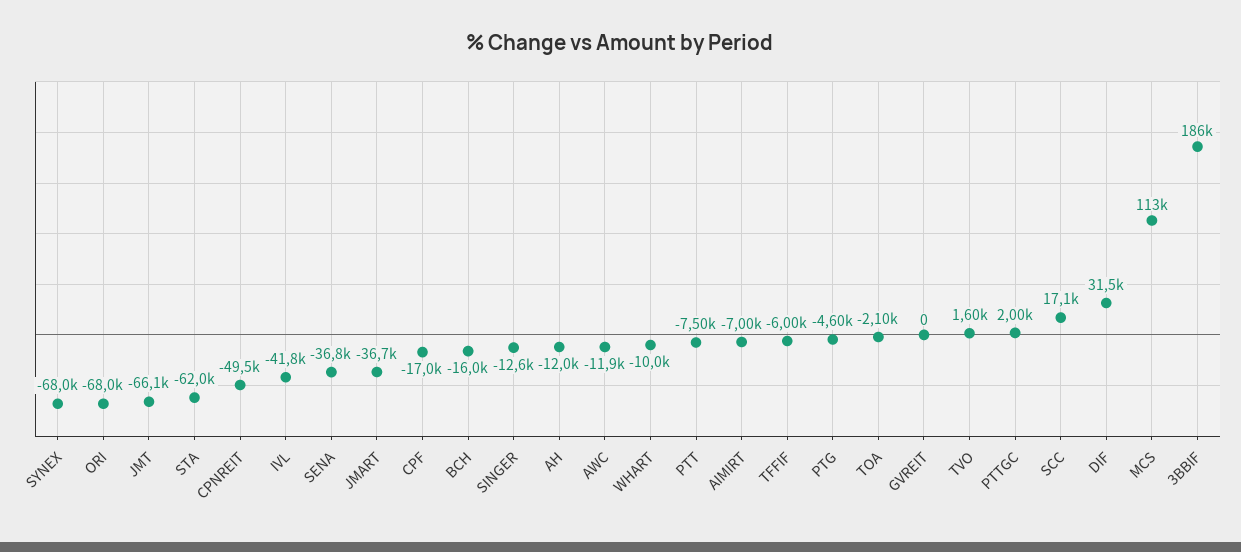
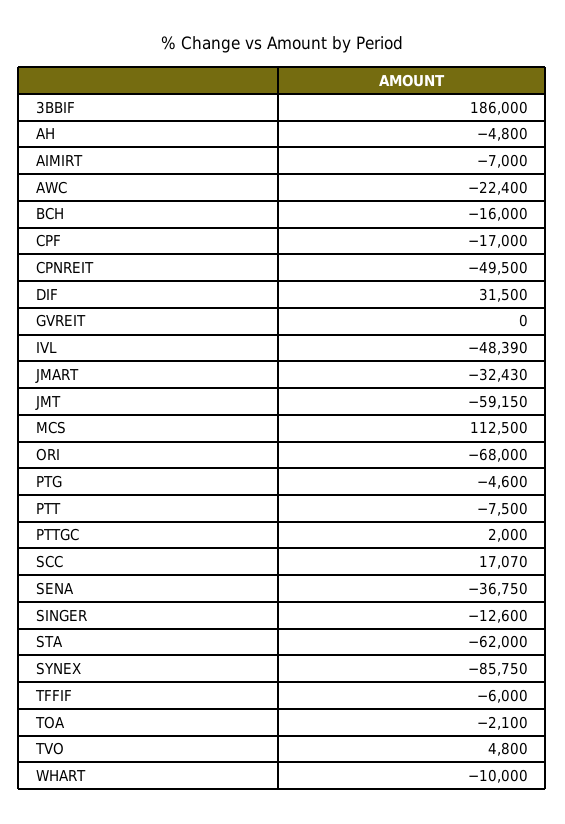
  {
-   "SYNEX": -68000,
+   "SYNEX": -85750,
    "ORI": -68000,
-   "JMT": -66100,
+   "JMT": -59150,
    "STA": -62000,
    "CPNREIT": -49500,
-   "IVL": -41800,
+   "IVL": -48390,
    "SENA": -36750,
-   "JMART": -36700,
+   "JMART": -32430,
    "CPF": -17000,
    "BCH": -16000,
    "SINGER": -12600,
-   "AH": -12000,
+   "AH": -4800,
-   "AWC": -11900,
+   "AWC": -22400,
    "WHART": -10000,
    "PTT": -7500,
    "AIMIRT": -7000,
    "TFFIF": -6000,
    "PTG": -4600,
    "TOA": -2100,
    "GVREIT": 0,
-   "TVO": 1600,
+   "TVO": 4800,
    "PTTGC": 2000,
    "SCC": 17070,
    "DIF": 31500,
    "MCS": 112500,
    "3BBIF": 186000
  }

